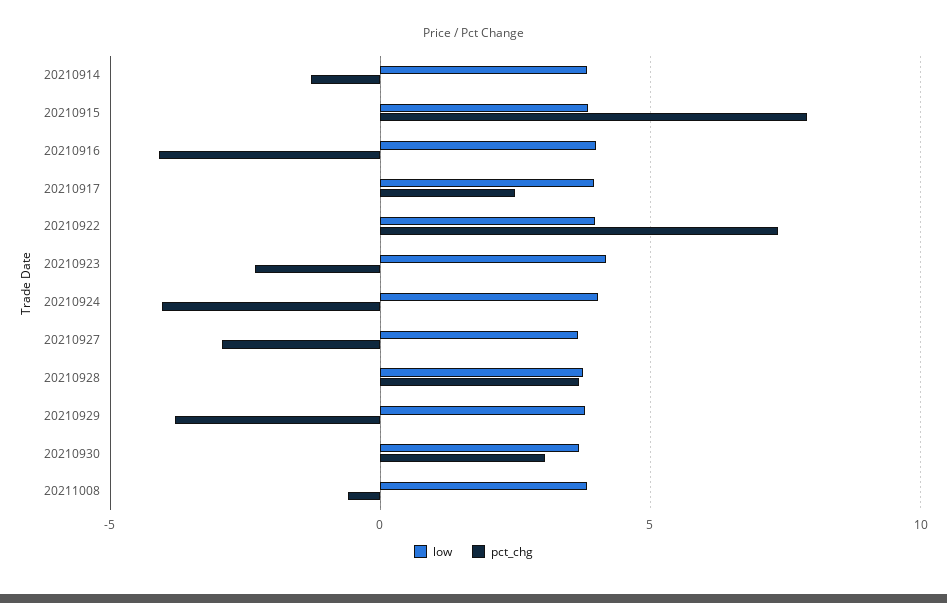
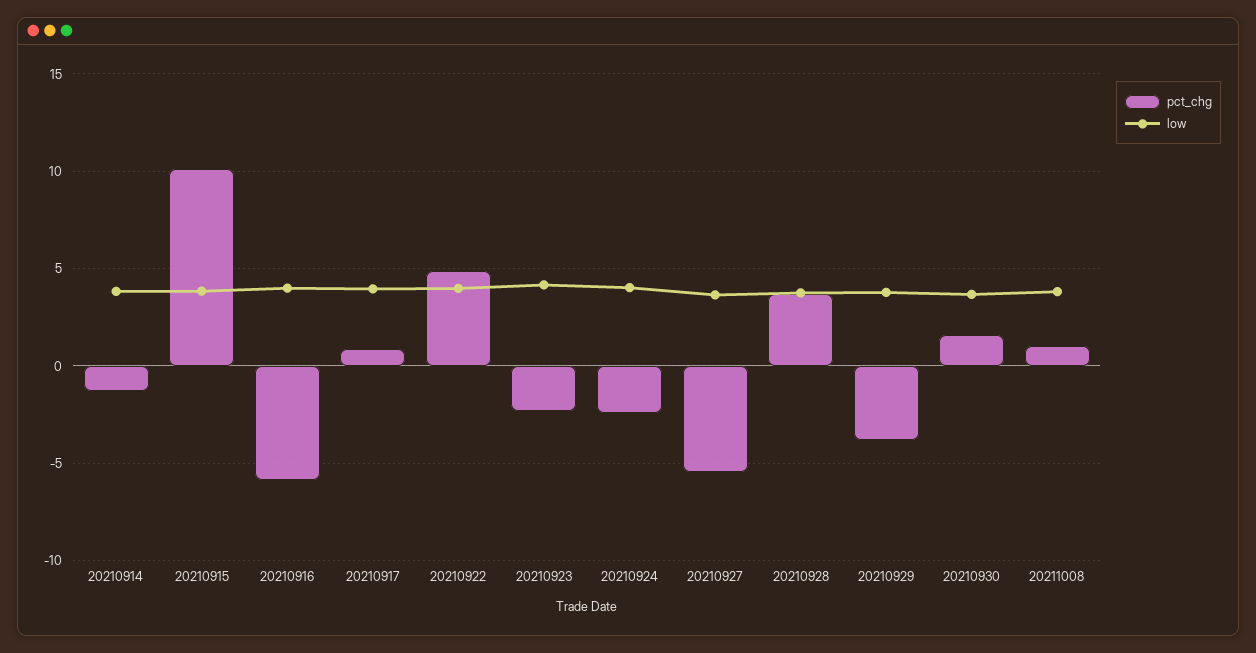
  {
    "low": {
      "20210914": 4,
      "20210915": 4,
      "20210916": 4,
      "20210917": 4,
      "20210922": 4,
      "20210923": 4,
      "20210924": 4,
      "20210927": 3.5,
      "20210928": 4,
      "20210929": 4,
      "20210930": 3.5,
      "20211008": 4
    },
    "pct_chg": {
      "20210914": -1.5,
-     "20210915": 8,
+     "20210915": 10,
-     "20210916": -4,
+     "20210916": -6,
-     "20210917": 2.5,
+     "20210917": 1,
-     "20210922": 7.5,
+     "20210922": 5,
      "20210923": -2.5,
-     "20210924": -4,
+     "20210924": -2.5,
-     "20210927": -3,
+     "20210927": -5.5,
      "20210928": 3.5,
      "20210929": -4,
-     "20210930": 3,
+     "20210930": 1.5,
-     "20211008": -0.5
+     "20211008": 1
    }
  }

